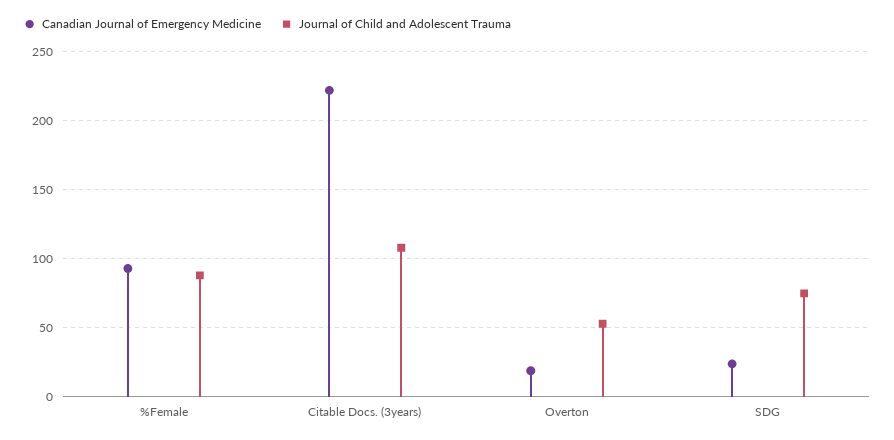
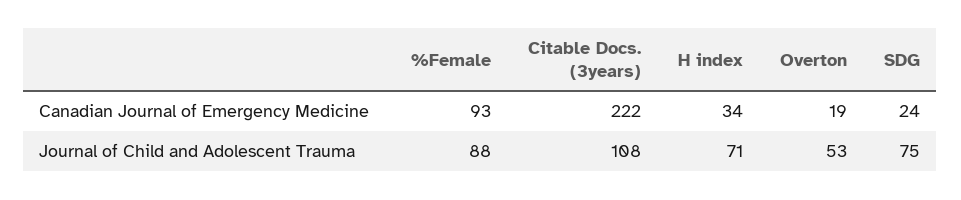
  {
    "Canadian Journal of Emergency Medicine": {
      "%Female": 93,
      "Citable Docs. (3years)": 222,
      "Overton": 19,
-     "SDG": 24
+     "SDG": 24,
+     "H index": 34
    },
    "Journal of Child and Adolescent Trauma": {
      "%Female": 88,
      "Citable Docs. (3years)": 108,
      "Overton": 53,
-     "SDG": 75
+     "SDG": 75,
+     "H index": 71
    }
  }

